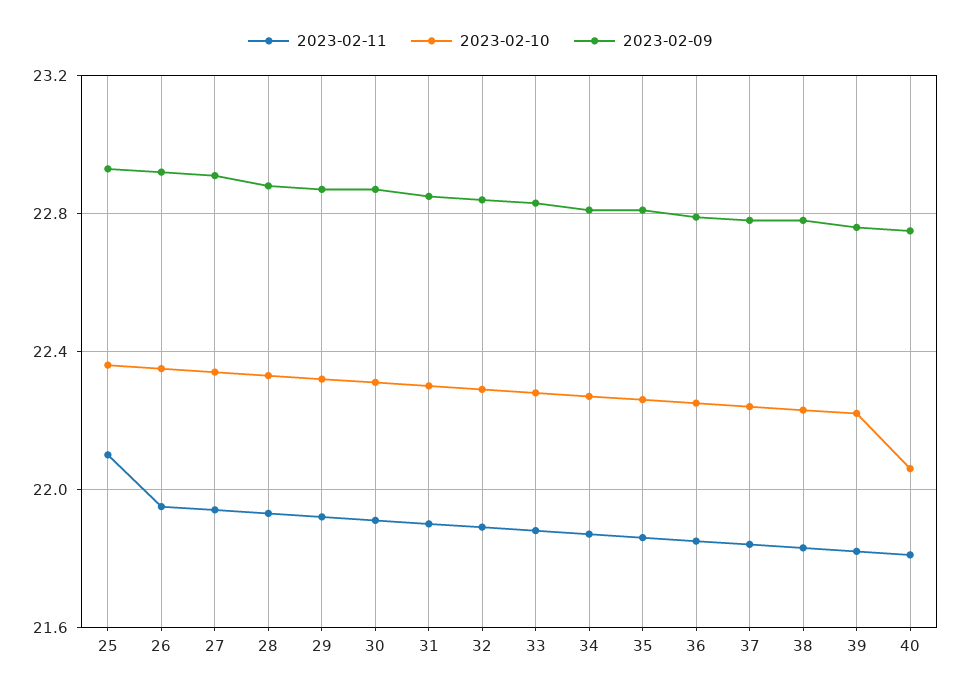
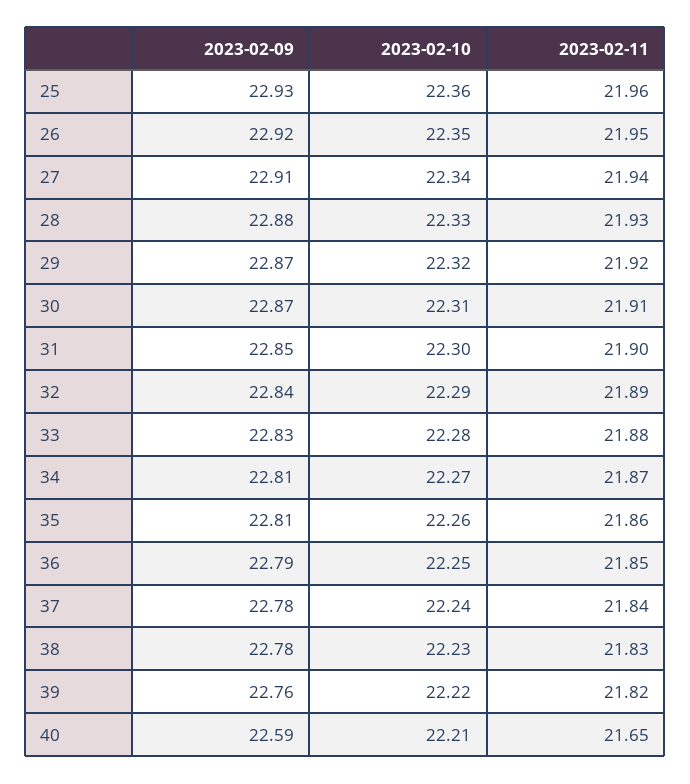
  {
    "2023-02-11": {
-     "25": 22.1,
+     "25": 21.96,
      "26": 21.95,
      "27": 21.94,
      "28": 21.93,
      "29": 21.92,
      "30": 21.91,
      "31": 21.9,
      "32": 21.89,
      "33": 21.88,
      "34": 21.87,
      "35": 21.86,
      "36": 21.85,
      "37": 21.84,
      "38": 21.83,
      "39": 21.82,
-     "40": 21.8
+     "40": 21.65
    },
    "2023-02-10": {
      "25": 22.36,
      "26": 22.35,
      "27": 22.34,
      "28": 22.33,
      "29": 22.32,
      "30": 22.31,
      "31": 22.3,
      "32": 22.29,
      "33": 22.28,
      "34": 22.27,
      "35": 22.26,
      "36": 22.25,
      "37": 22.24,
      "38": 22.23,
      "39": 22.22,
-     "40": 22.05
+     "40": 22.21
    },
    "2023-02-09": {
      "25": 22.93,
      "26": 22.92,
      "27": 22.91,
      "28": 22.88,
      "29": 22.87,
      "30": 22.87,
      "31": 22.85,
      "32": 22.84,
      "33": 22.83,
      "34": 22.81,
      "35": 22.81,
      "36": 22.79,
      "37": 22.78,
      "38": 22.78,
      "39": 22.76,
-     "40": 22.75
+     "40": 22.59
    }
  }

